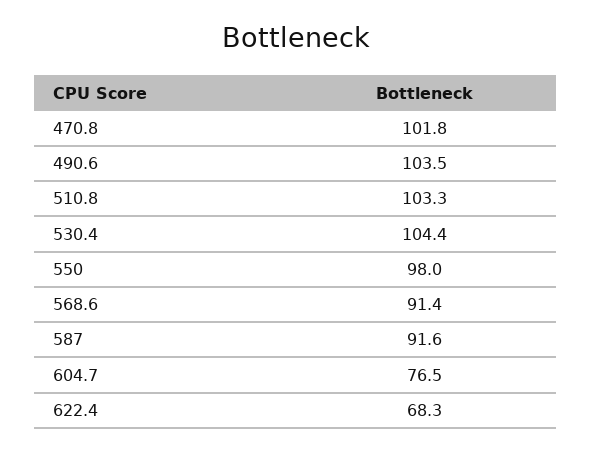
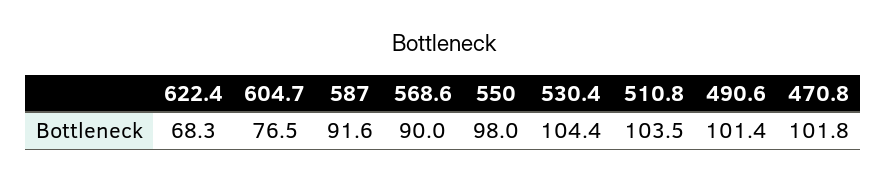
  {
    "470.8": 101.8,
-   "490.6": 103.5,
+   "490.6": 101.4,
-   "510.8": 103.3,
+   "510.8": 103.5,
    "530.4": 104.4,
    "550": 98,
-   "568.6": 91.4,
+   "568.6": 90,
    "587": 91.6,
    "604.7": 76.5,
    "622.4": 68.3
  }

